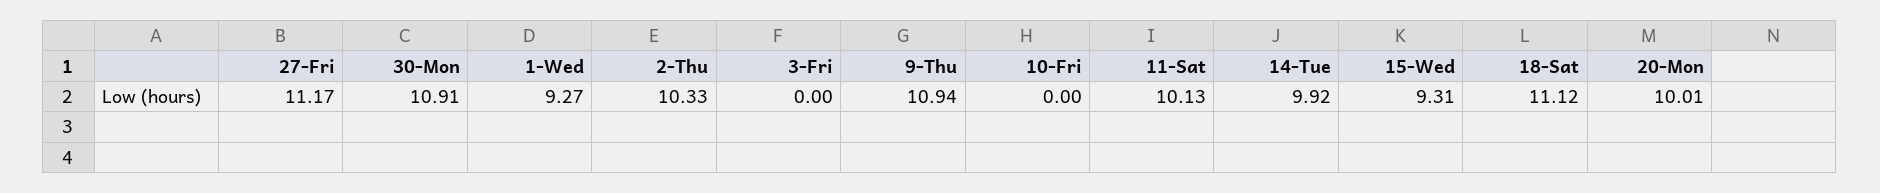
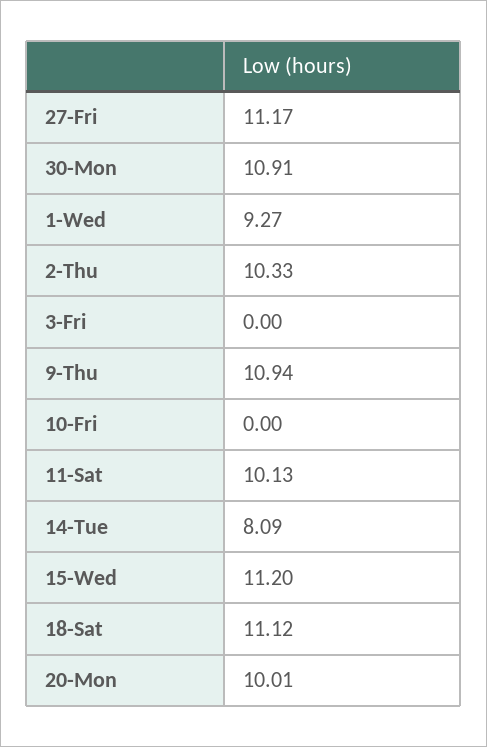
  {
    "27-Fri": 11.17,
    "30-Mon": 10.91,
    "1-Wed": 9.27,
    "2-Thu": 10.33,
    "3-Fri": 0,
    "9-Thu": 10.94,
    "10-Fri": 0,
    "11-Sat": 10.13,
-   "14-Tue": 9.92,
+   "14-Tue": 8.09,
-   "15-Wed": 9.31,
+   "15-Wed": 11.2,
    "18-Sat": 11.12,
    "20-Mon": 10.01
  }

